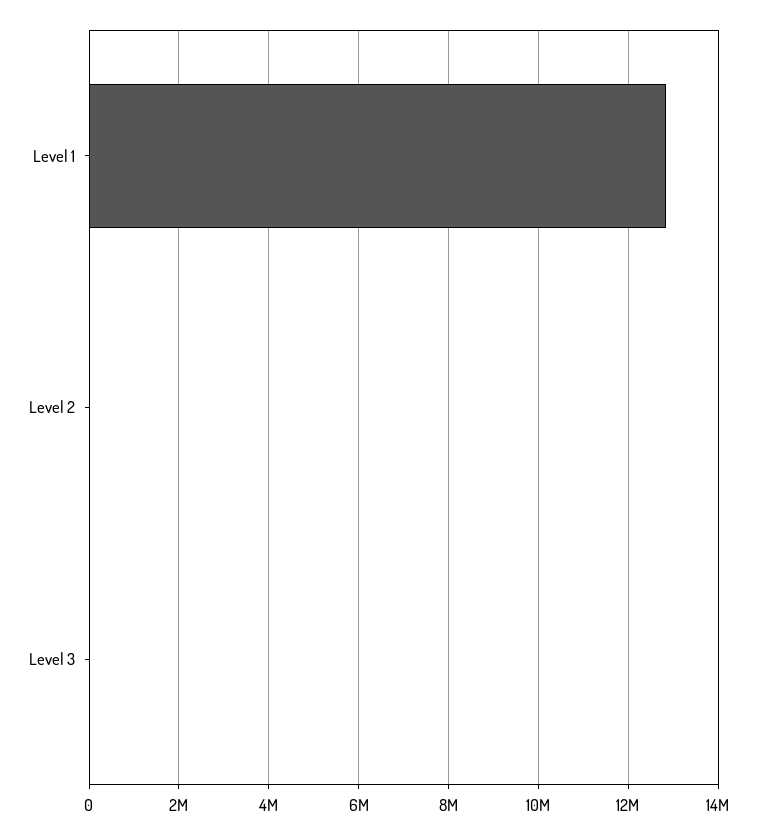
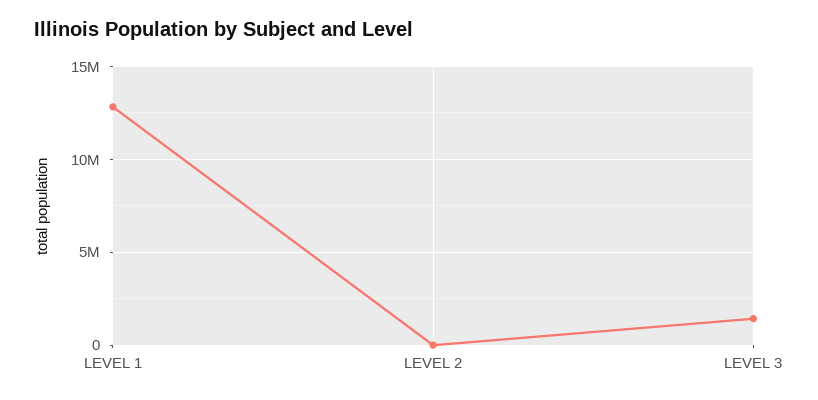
  {
    "Level 1": 12800000,
    "Level 2": 0,
-   "Level 3": 0
+   "Level 3": 1500000
  }

